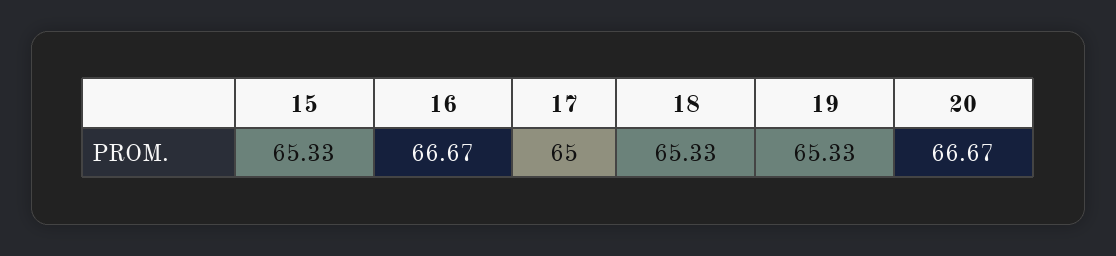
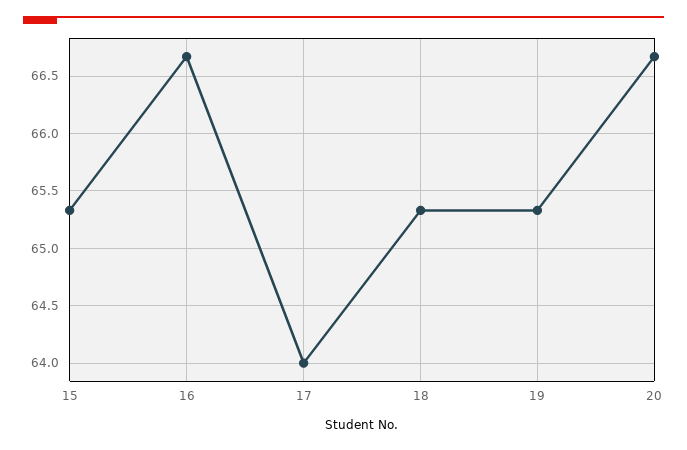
  {
    "15": 65.33,
    "16": 66.67,
-   "17": 65,
+   "17": 64,
    "18": 65.33,
    "19": 65.33,
    "20": 66.67
  }

